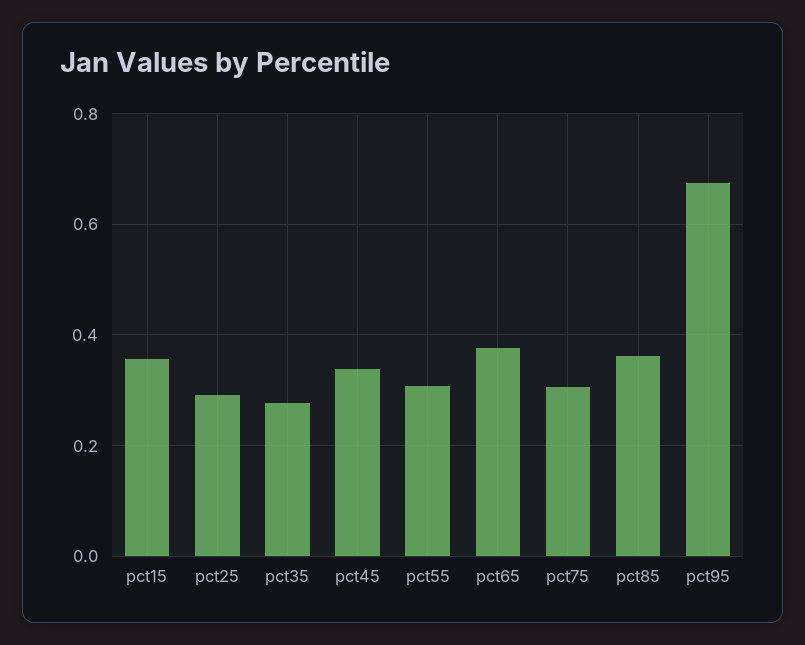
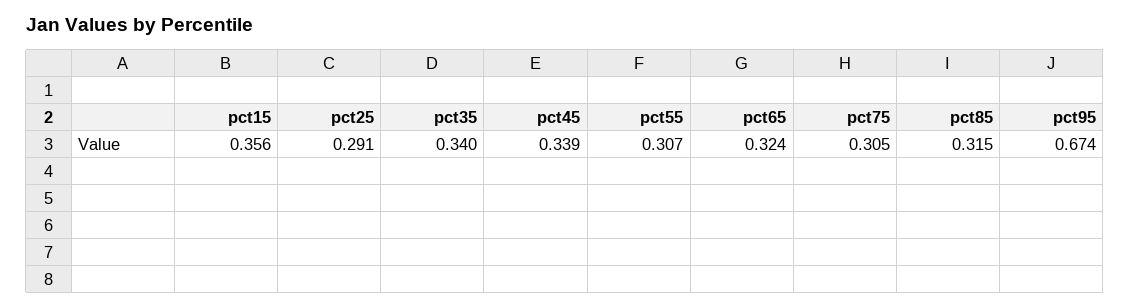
  {
    "pct15": 0.356,
    "pct25": 0.291,
-   "pct35": 0.28,
+   "pct35": 0.34,
    "pct45": 0.339,
    "pct55": 0.307,
-   "pct65": 0.38,
+   "pct65": 0.324,
    "pct75": 0.305,
-   "pct85": 0.36,
+   "pct85": 0.315,
    "pct95": 0.674
  }

